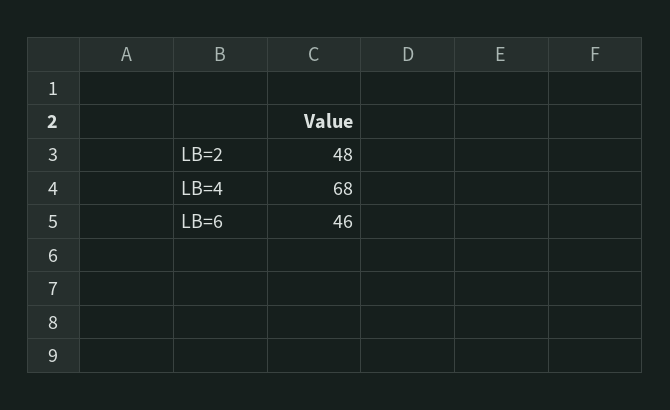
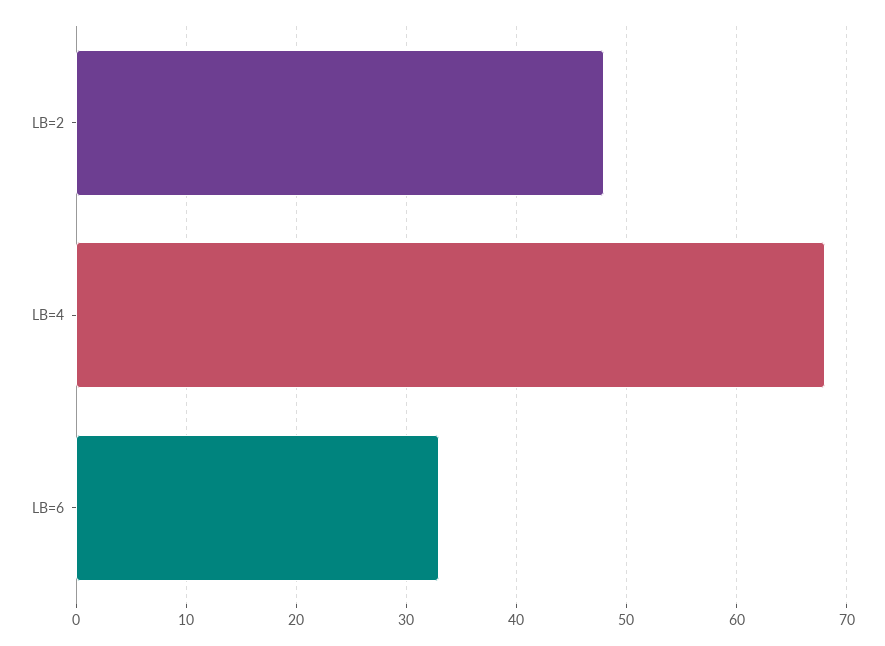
  {
    "LB=2": 48,
    "LB=4": 68,
-   "LB=6": 46
+   "LB=6": 33
  }

